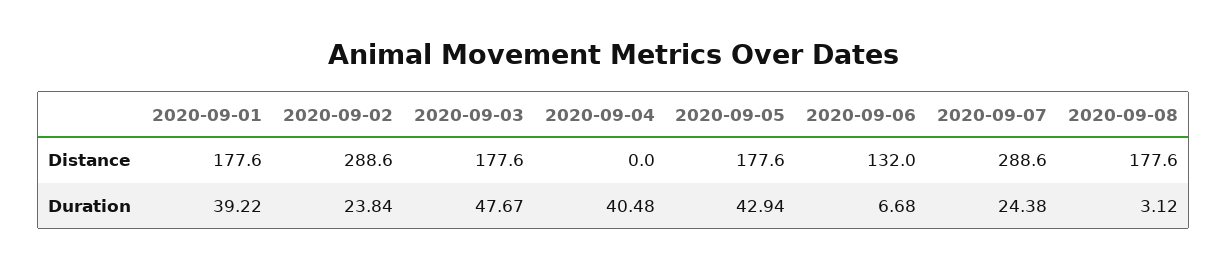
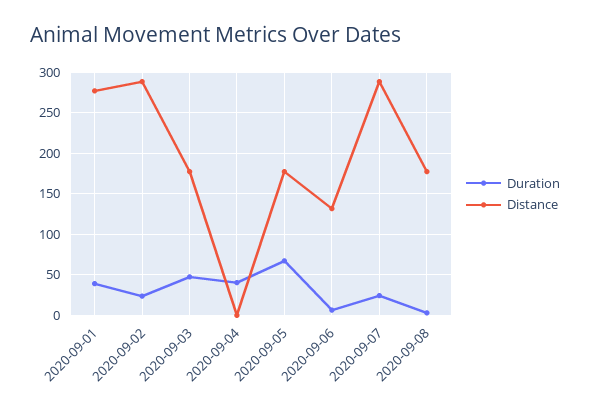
  {
    "Distance": {
-     "2020-09-01": 177.6,
+     "2020-09-01": 280,
      "2020-09-02": 288.6,
      "2020-09-03": 177.6,
      "2020-09-04": 0,
      "2020-09-05": 177.6,
      "2020-09-06": 132,
      "2020-09-07": 288.6,
      "2020-09-08": 177.6
    },
    "Duration": {
      "2020-09-01": 39.22,
      "2020-09-02": 23.84,
      "2020-09-03": 47.67,
      "2020-09-04": 40.48,
-     "2020-09-05": 42.94,
+     "2020-09-05": 70,
      "2020-09-06": 6.68,
      "2020-09-07": 24.38,
      "2020-09-08": 3.12
    }
  }

